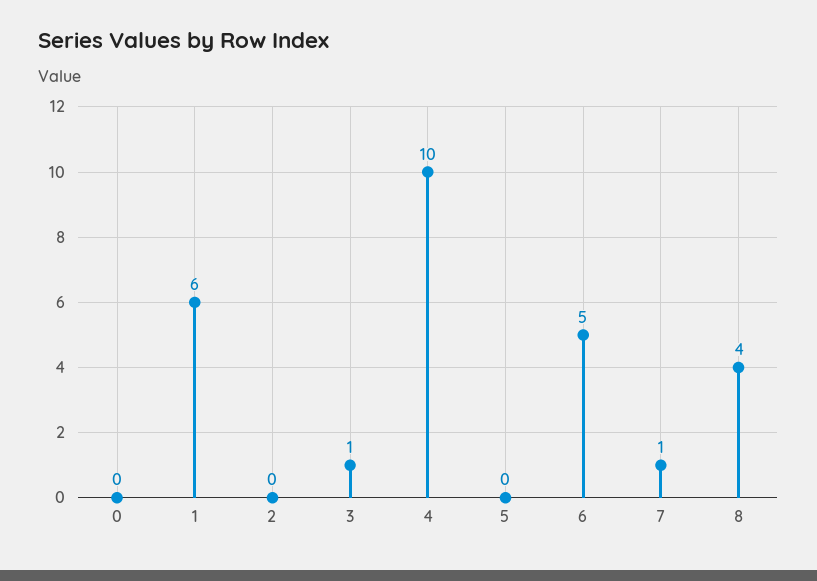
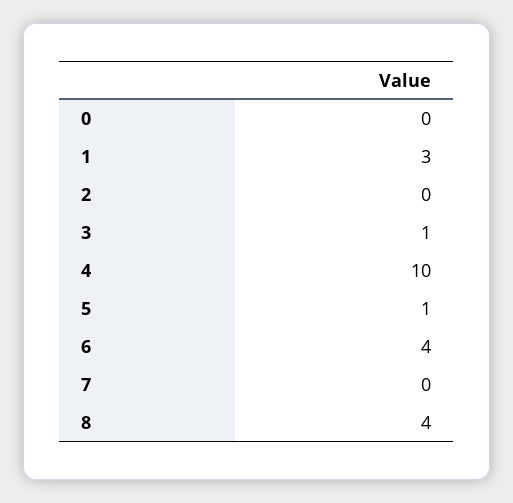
  {
    "0": 0,
-   "1": 6,
+   "1": 3,
    "2": 0,
    "3": 1,
    "4": 10,
-   "5": 0,
+   "5": 1,
-   "6": 5,
+   "6": 4,
-   "7": 1,
+   "7": 0,
    "8": 4
  }

